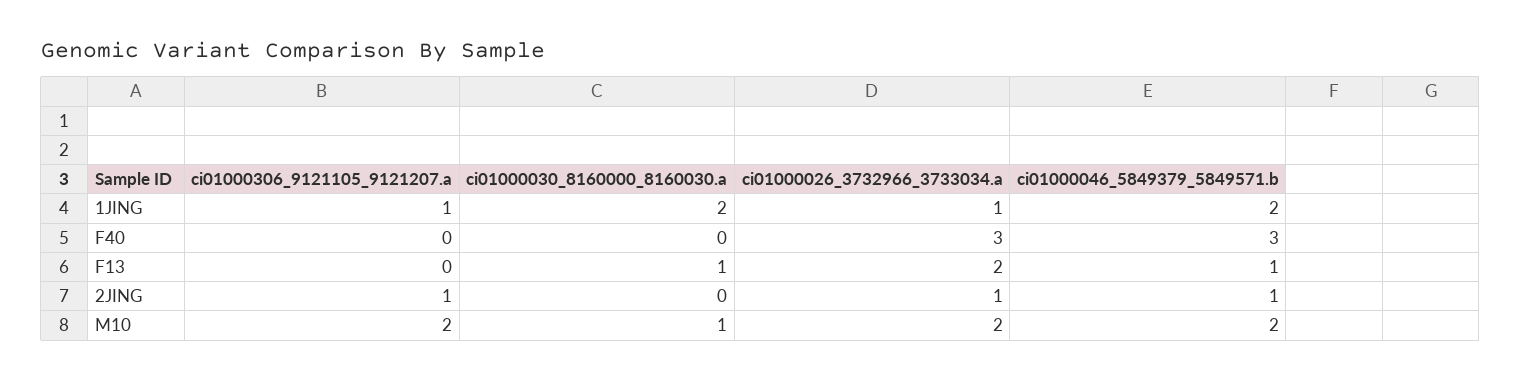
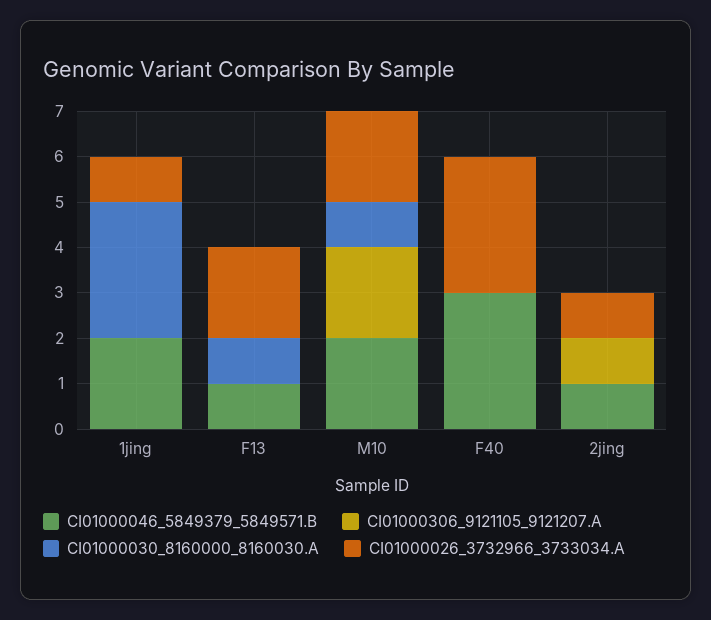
  {
    "ci01000306_9121105_9121207.a": {
-     "1JING": 1,
+     "1JING": 0,
      "F40": 0,
      "F13": 0,
      "2JING": 1,
      "M10": 2
    },
    "ci01000030_8160000_8160030.a": {
-     "1JING": 2,
+     "1JING": 3,
      "F40": 0,
      "F13": 1,
      "2JING": 0,
      "M10": 1
    },
    "ci01000026_3732966_3733034.a": {
      "1JING": 1,
      "F40": 3,
      "F13": 2,
      "2JING": 1,
      "M10": 2
    },
    "ci01000046_5849379_5849571.b": {
      "1JING": 2,
      "F40": 3,
      "F13": 1,
      "2JING": 1,
      "M10": 2
    }
  }

